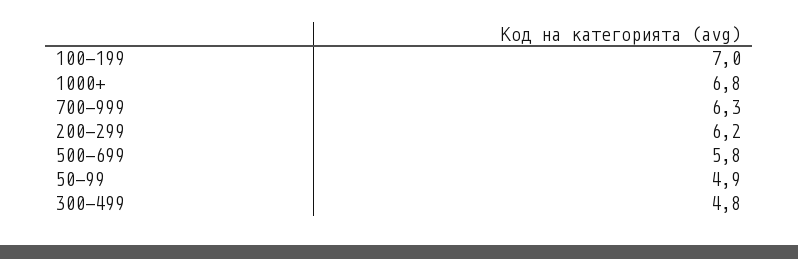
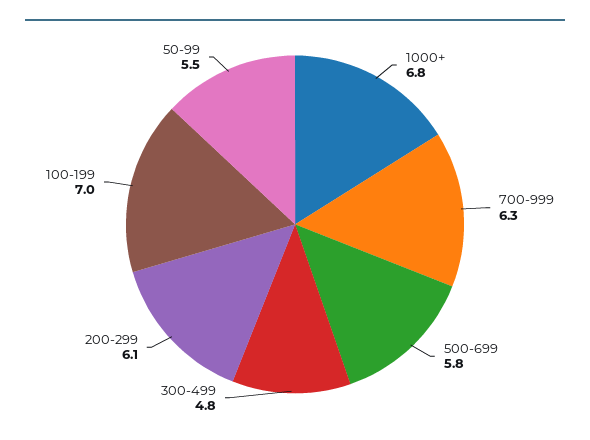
  {
    "100-199": 7,
    "1000+": 6.8,
    "700-999": 6.3,
-   "200-299": 6.2,
+   "200-299": 6.1,
    "500-699": 5.8,
-   "50-99": 4.9,
+   "50-99": 5.5,
    "300-499": 4.8
  }

